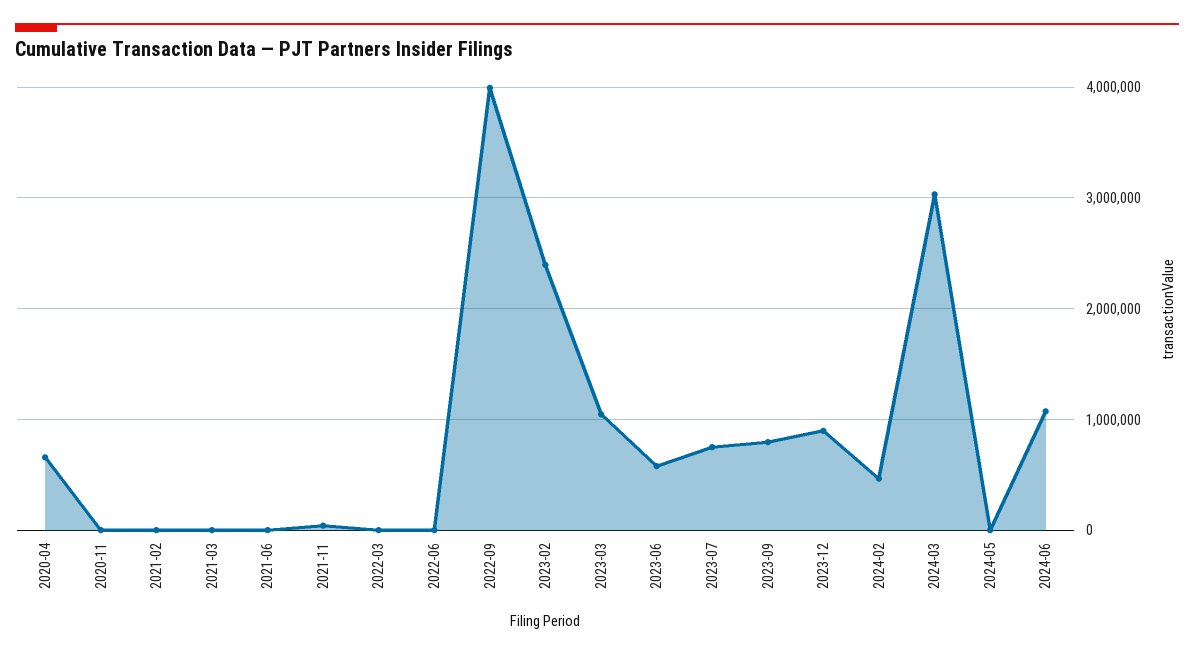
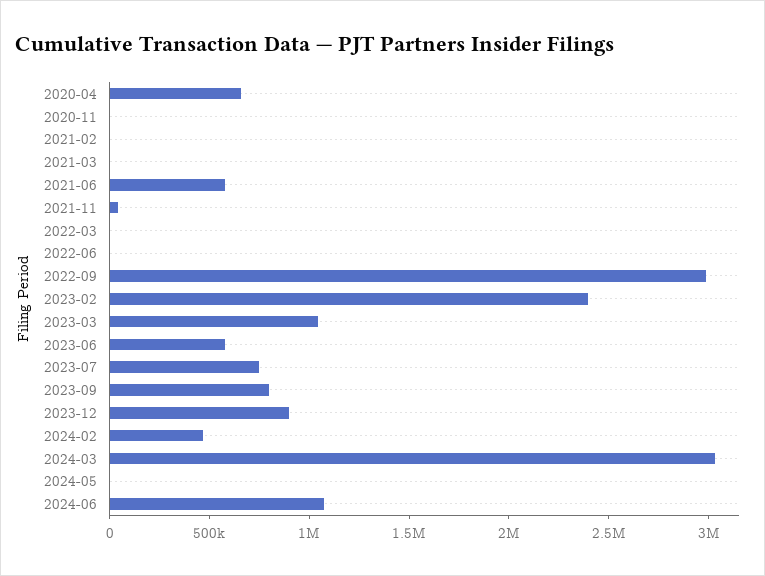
  {
    "2020-04": 700000,
    "2020-11": 0,
    "2021-02": 0,
    "2021-03": 0,
-   "2021-06": 0,
+   "2021-06": 600000,
    "2021-11": 0,
    "2022-03": 0,
    "2022-06": 0,
-   "2022-09": 4000000,
+   "2022-09": 3000000,
    "2023-02": 2400000,
    "2023-03": 1000000,
    "2023-06": 600000,
    "2023-07": 800000,
    "2023-09": 800000,
    "2023-12": 900000,
    "2024-02": 500000,
    "2024-03": 3000000,
    "2024-05": 0,
    "2024-06": 1100000
  }

